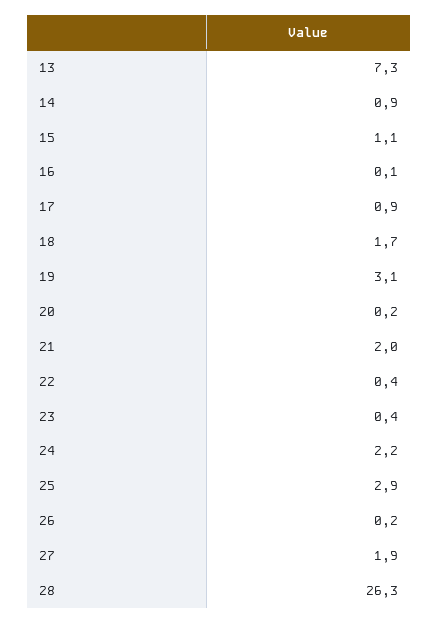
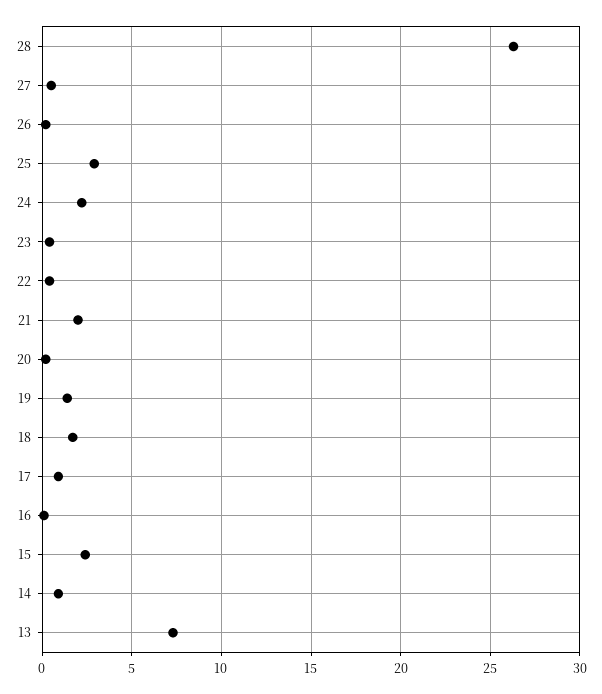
  {
    "13": 7.3,
    "14": 0.9,
-   "15": 1.1,
+   "15": 2.5,
    "16": 0.1,
    "17": 0.9,
    "18": 1.7,
-   "19": 3.1,
+   "19": 1.5,
    "20": 0.2,
    "21": 2,
    "22": 0.4,
    "23": 0.4,
    "24": 2.2,
    "25": 2.9,
    "26": 0.2,
-   "27": 1.9,
+   "27": 0.5,
    "28": 26.3
  }

